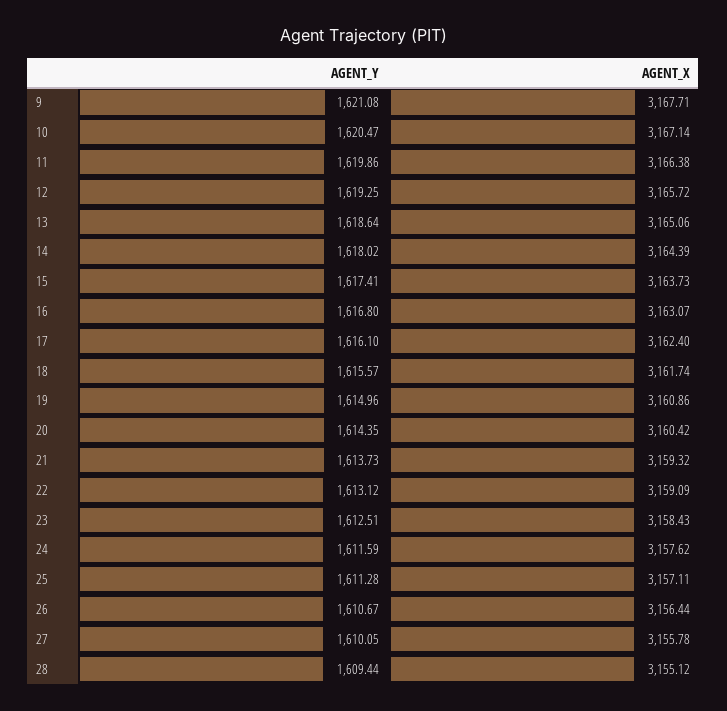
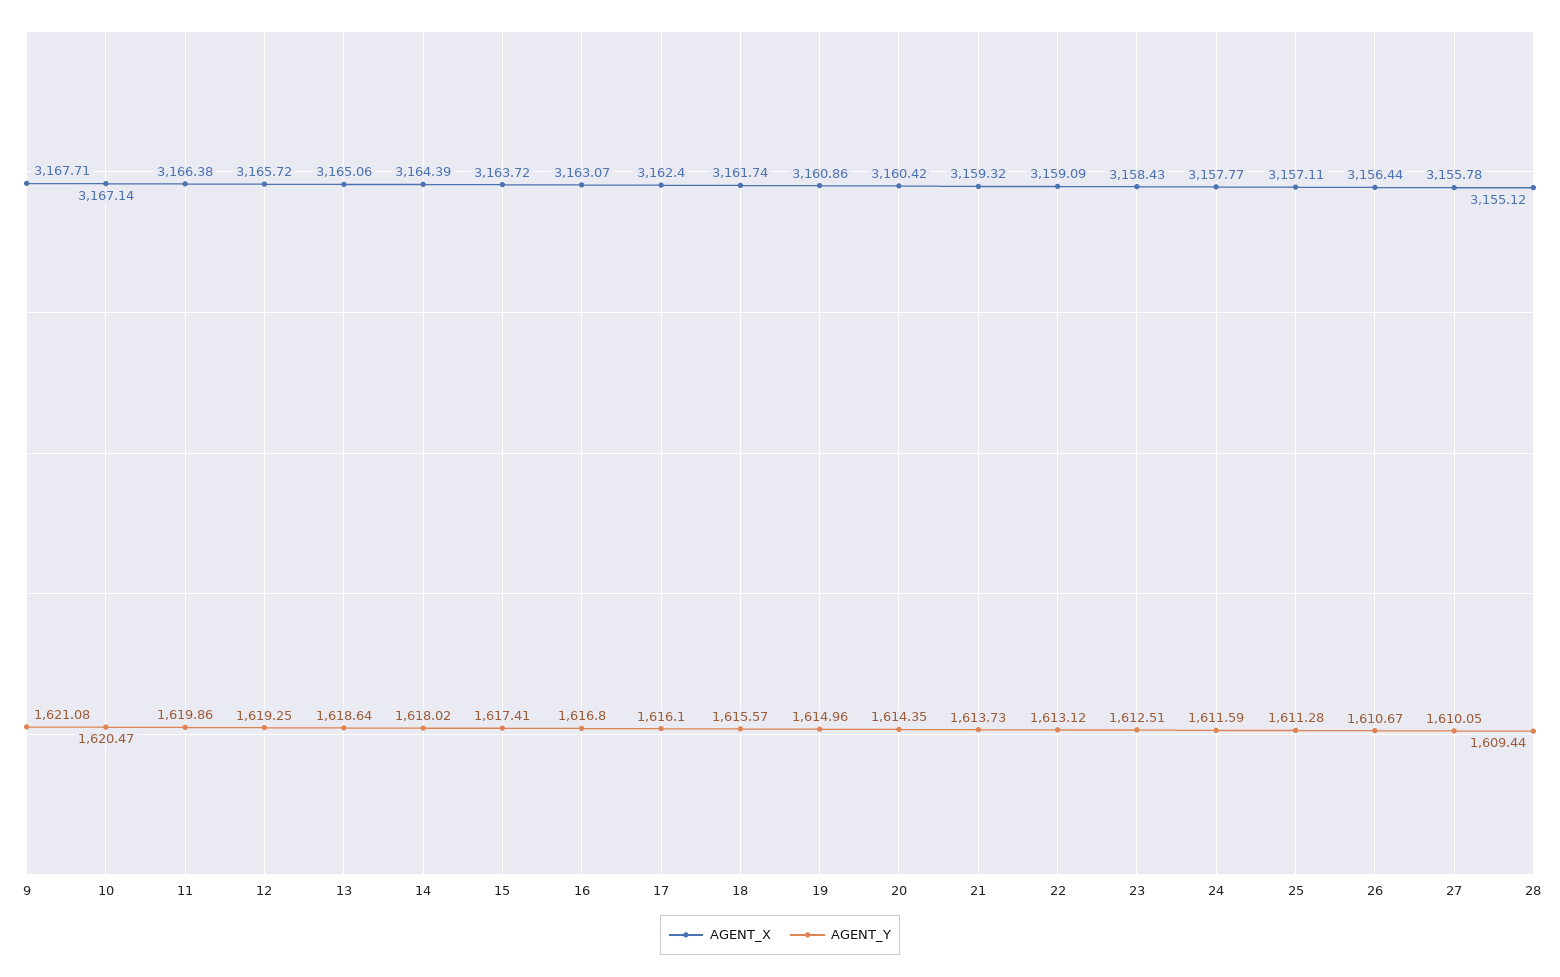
  {
    "AGENT_Y": {
      "9": 1621.08,
      "10": 1620.47,
      "11": 1619.86,
      "12": 1619.25,
      "13": 1618.64,
      "14": 1618.02,
      "15": 1617.41,
      "16": 1616.8,
      "17": 1616.1,
      "18": 1615.57,
      "19": 1614.96,
      "20": 1614.35,
      "21": 1613.73,
      "22": 1613.12,
      "23": 1612.51,
      "24": 1611.59,
      "25": 1611.28,
      "26": 1610.67,
      "27": 1610.05,
      "28": 1609.44
    },
    "AGENT_X": {
      "9": 3167.71,
      "10": 3167.14,
      "11": 3166.38,
      "12": 3165.72,
      "13": 3165.06,
      "14": 3164.39,
-     "15": 3163.73,
+     "15": 3163.72,
      "16": 3163.07,
      "17": 3162.4,
      "18": 3161.74,
      "19": 3160.86,
      "20": 3160.42,
      "21": 3159.32,
      "22": 3159.09,
      "23": 3158.43,
-     "24": 3157.62,
+     "24": 3157.77,
      "25": 3157.11,
      "26": 3156.44,
      "27": 3155.78,
      "28": 3155.12
    }
  }

